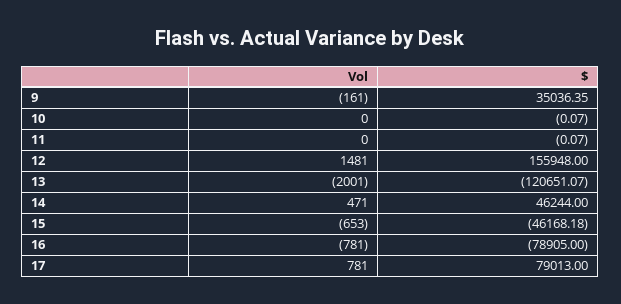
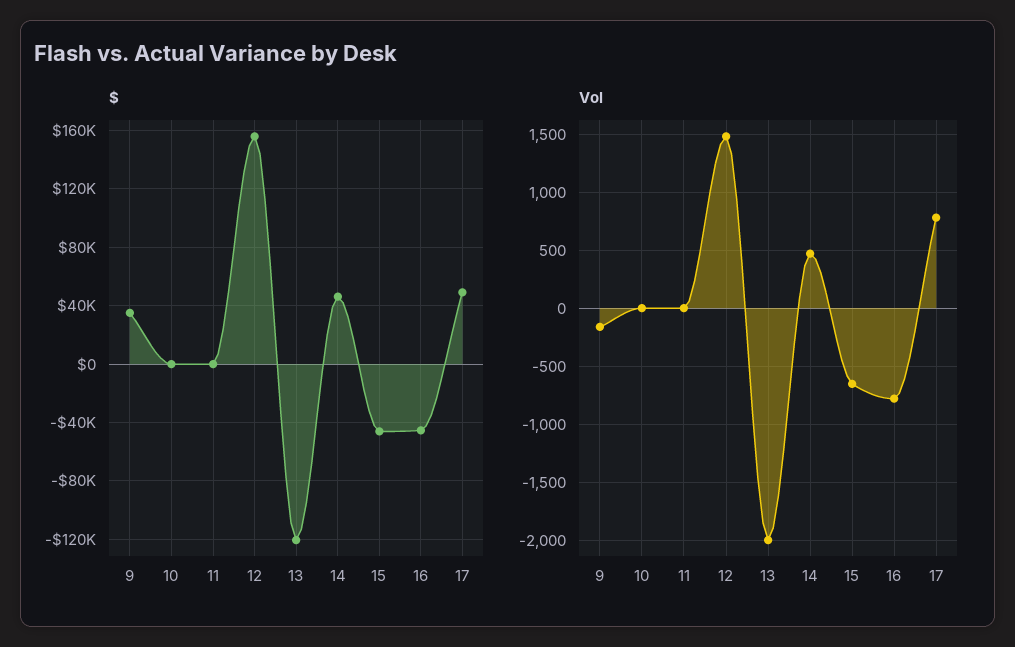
  {
    "Vol": {
      "9": -161,
      "10": 0,
      "11": 0,
      "12": 1481,
      "13": -2001,
      "14": 471,
      "15": -653,
      "16": -781,
      "17": 781
    },
    "$": {
      "9": 35036.35,
      "10": -0.07,
      "11": -0.07,
      "12": 155948,
      "13": -120651.07,
      "14": 46244,
      "15": -46168.18,
-     "16": -78905,
+     "16": -45000,
-     "17": 79013
+     "17": 50000
    }
  }

